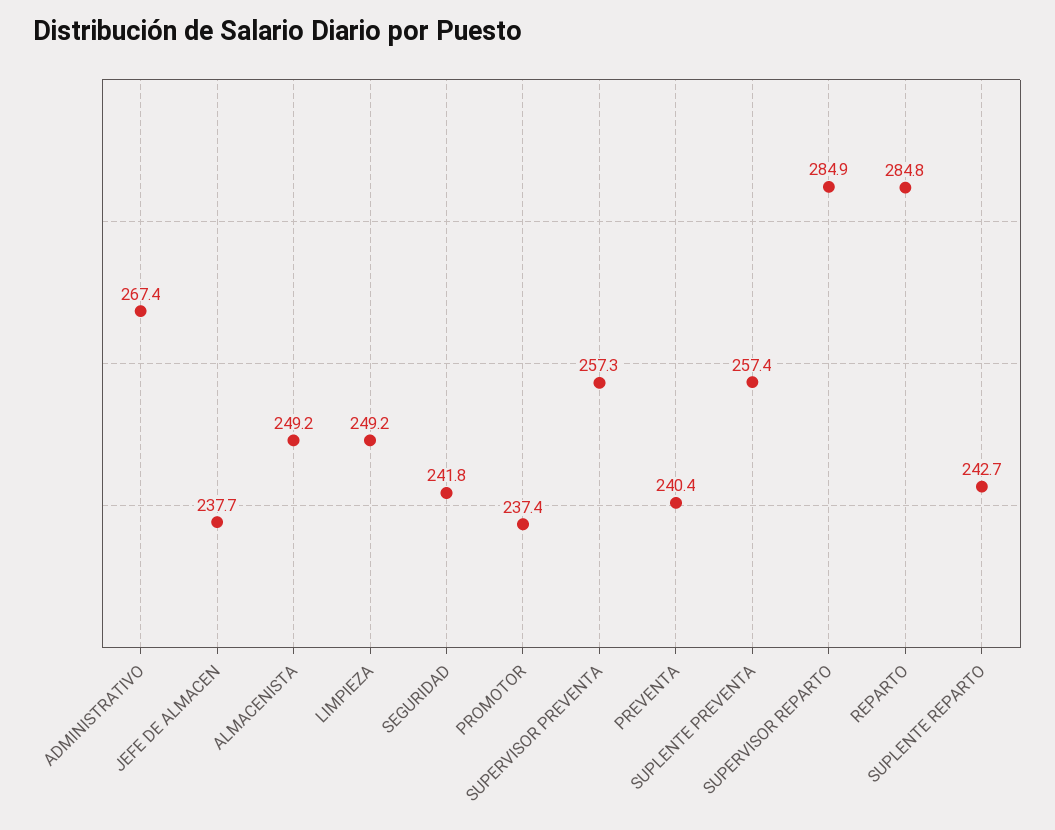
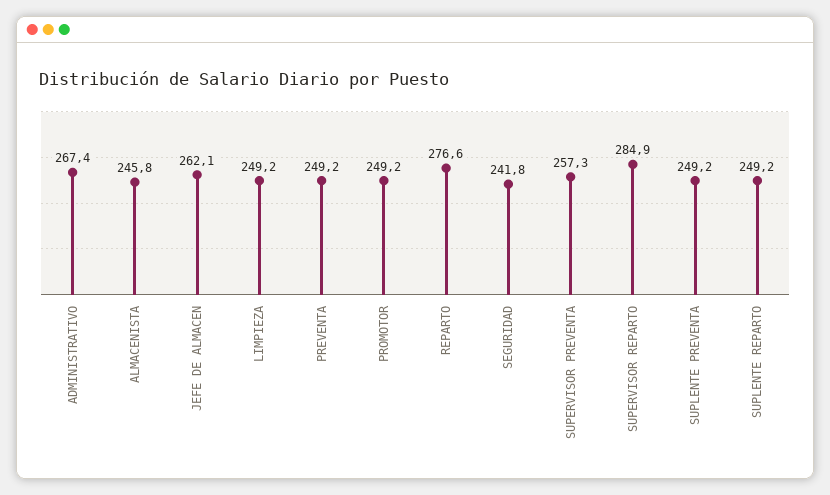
  {
    "ADMINISTRATIVO": 267.4,
-   "JEFE DE ALMACEN": 237.7,
+   "JEFE DE ALMACEN": 262.1,
-   "ALMACENISTA": 249.2,
+   "ALMACENISTA": 245.8,
    "LIMPIEZA": 249.2,
    "SEGURIDAD": 241.8,
-   "PROMOTOR": 237.4,
+   "PROMOTOR": 249.2,
    "SUPERVISOR PREVENTA": 257.3,
-   "PREVENTA": 240.4,
+   "PREVENTA": 249.2,
-   "SUPLENTE PREVENTA": 257.4,
+   "SUPLENTE PREVENTA": 249.2,
    "SUPERVISOR REPARTO": 284.9,
-   "REPARTO": 284.8,
+   "REPARTO": 276.6,
-   "SUPLENTE REPARTO": 242.7
+   "SUPLENTE REPARTO": 249.2
  }

